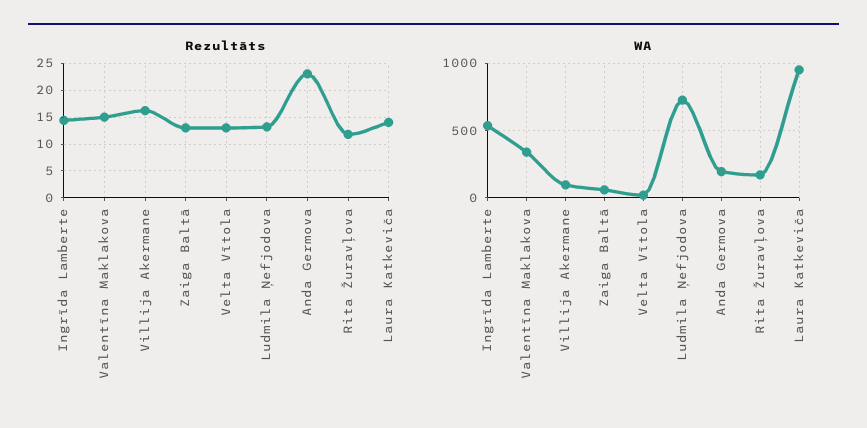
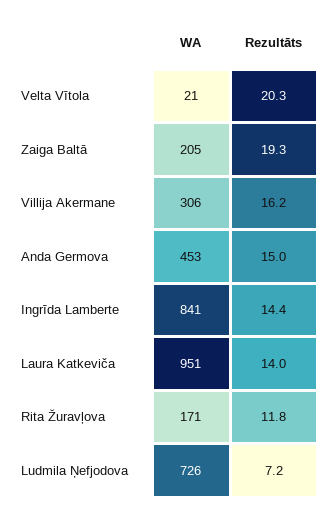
  {
    "Rezultāts": {
      "Ingrīda Lamberte": 14.4,
-     "Valentīna Maklakova": 15,
      "Villija Akermane": 16.2,
-     "Zaiga Baltā": 12.5,
+     "Zaiga Baltā": 19.3,
-     "Velta Vītola": 12.5,
+     "Velta Vītola": 20.3,
-     "Ludmila Ņefjodova": 12.5,
+     "Ludmila Ņefjodova": 7.2,
-     "Anda Germova": 22.5,
+     "Anda Germova": 15,
      "Rita Žuravļova": 11.8,
      "Laura Katkeviča": 14
    },
    "WA": {
-     "Ingrīda Lamberte": 550,
+     "Ingrīda Lamberte": 841,
-     "Valentīna Maklakova": 350,
-     "Villija Akermane": 100,
+     "Villija Akermane": 306,
-     "Zaiga Baltā": 50,
+     "Zaiga Baltā": 205,
      "Velta Vītola": 21,
      "Ludmila Ņefjodova": 726,
-     "Anda Germova": 200,
+     "Anda Germova": 453,
      "Rita Žuravļova": 171,
      "Laura Katkeviča": 951
    }
  }

